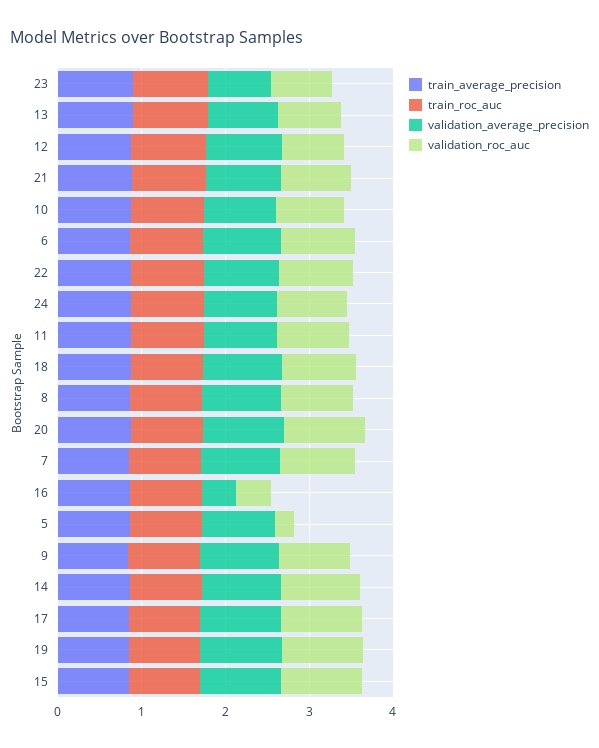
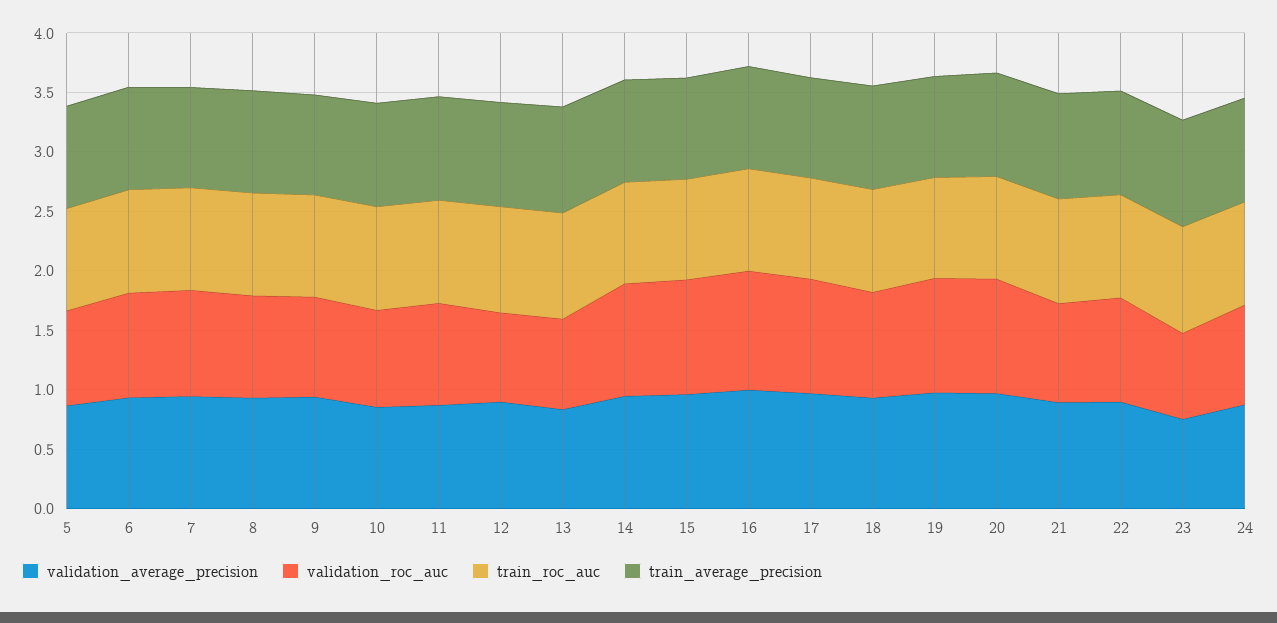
  {
    "train_average_precision": {
      "23": 0.9,
      "13": 0.9,
      "12": 0.9,
      "21": 0.9,
      "10": 0.9,
      "6": 0.9,
      "22": 0.9,
      "24": 0.9,
      "11": 0.9,
      "18": 0.9,
      "8": 0.9,
      "20": 0.9,
      "7": 0.8,
      "16": 0.9,
      "5": 0.9,
      "9": 0.8,
      "14": 0.9,
      "17": 0.8,
      "19": 0.8,
      "15": 0.9
    },
    "train_roc_auc": {
      "23": 0.9,
      "13": 0.9,
      "12": 0.9,
      "21": 0.9,
      "10": 0.9,
      "6": 0.9,
      "22": 0.9,
      "24": 0.9,
      "11": 0.9,
      "18": 0.9,
      "8": 0.9,
      "20": 0.9,
      "7": 0.9,
      "16": 0.9,
      "5": 0.9,
      "9": 0.9,
      "14": 0.9,
      "17": 0.8,
      "19": 0.8,
      "15": 0.8
    },
    "validation_average_precision": {
      "23": 0.8,
      "13": 0.8,
      "12": 0.9,
      "21": 0.9,
      "10": 0.9,
      "6": 0.9,
      "22": 0.9,
      "24": 0.9,
      "11": 0.9,
      "18": 0.9,
      "8": 0.9,
      "20": 1,
      "7": 0.9,
-     "16": 0.4,
+     "16": 1,
      "5": 0.9,
      "9": 0.9,
      "14": 0.9,
      "17": 1,
      "19": 1,
      "15": 1
    },
    "validation_roc_auc": {
      "23": 0.7,
      "13": 0.8,
      "12": 0.8,
      "21": 0.8,
      "10": 0.8,
      "6": 0.9,
      "22": 0.9,
      "24": 0.8,
      "11": 0.9,
      "18": 0.9,
      "8": 0.9,
      "20": 1,
      "7": 0.9,
-     "16": 0.4,
+     "16": 1,
-     "5": 0.2,
+     "5": 0.8,
      "9": 0.8,
      "14": 0.9,
      "17": 1,
      "19": 1,
      "15": 1
    }
  }

